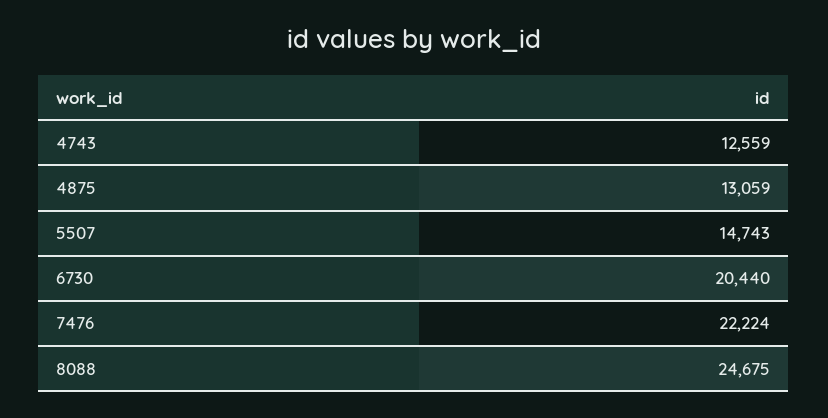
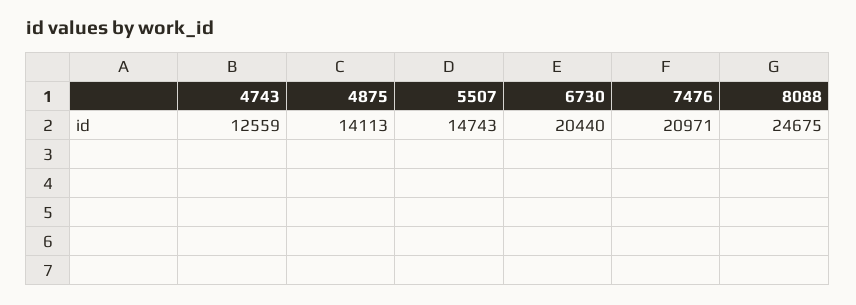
  {
    "4743": 12559,
-   "4875": 13059,
+   "4875": 14113,
    "5507": 14743,
    "6730": 20440,
-   "7476": 22224,
+   "7476": 20971,
    "8088": 24675
  }

